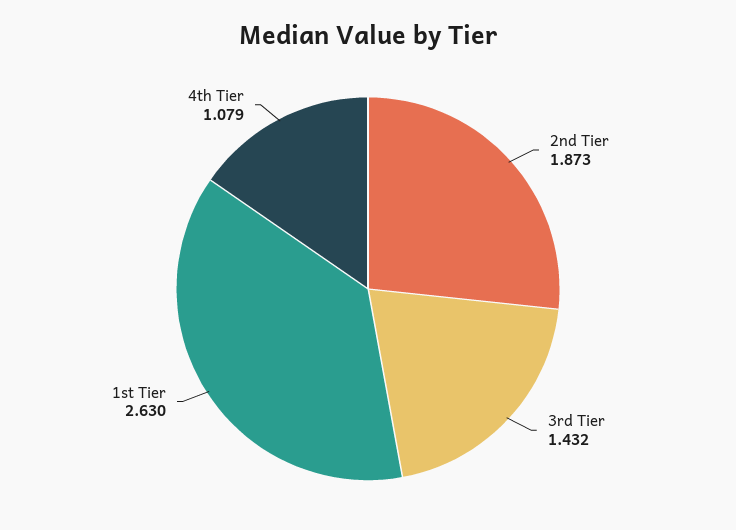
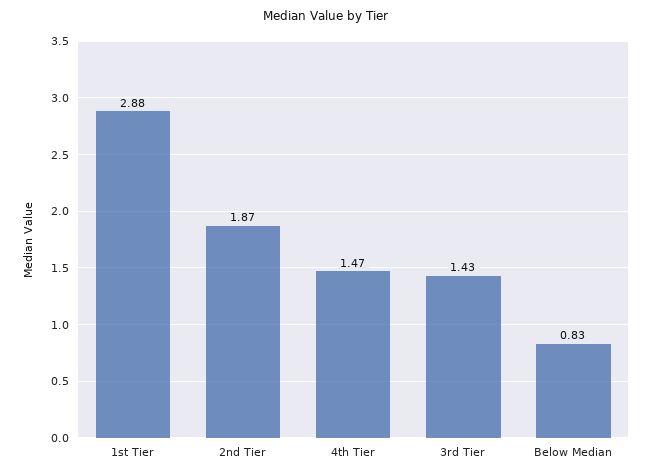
  {
    "2nd Tier": 1.873,
    "3rd Tier": 1.432,
-   "1st Tier": 2.63,
+   "1st Tier": 2.88,
-   "4th Tier": 1.079
+   "4th Tier": 1.47,
+   "Below Median": 0.83
  }

